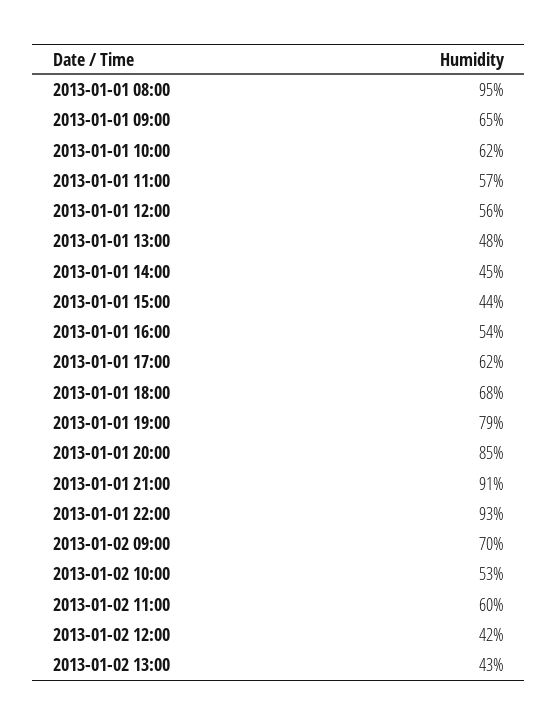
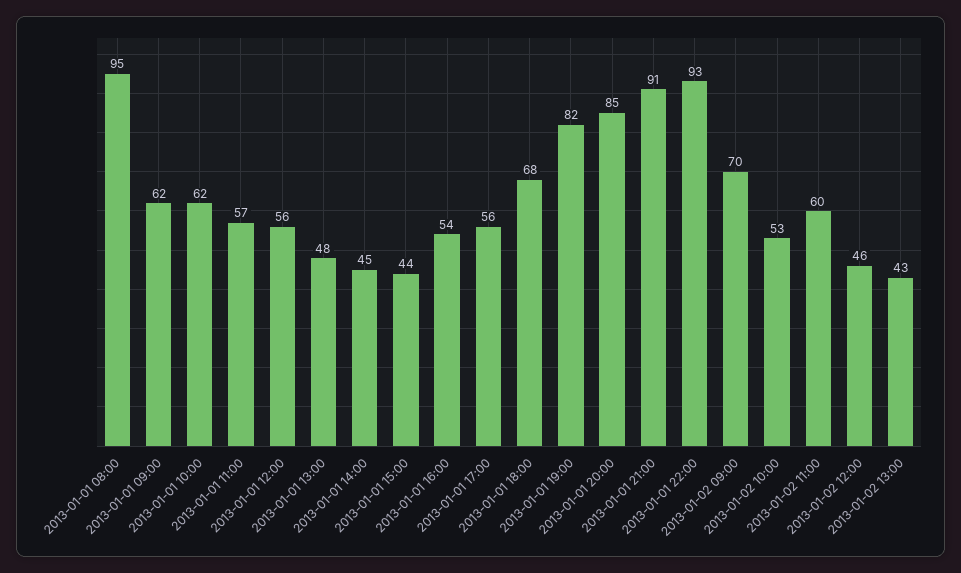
  {
    "2013-01-01 08:00": 95,
-   "2013-01-01 09:00": 65,
+   "2013-01-01 09:00": 62,
    "2013-01-01 10:00": 62,
    "2013-01-01 11:00": 57,
    "2013-01-01 12:00": 56,
    "2013-01-01 13:00": 48,
    "2013-01-01 14:00": 45,
    "2013-01-01 15:00": 44,
    "2013-01-01 16:00": 54,
-   "2013-01-01 17:00": 62,
+   "2013-01-01 17:00": 56,
    "2013-01-01 18:00": 68,
-   "2013-01-01 19:00": 79,
+   "2013-01-01 19:00": 82,
    "2013-01-01 20:00": 85,
    "2013-01-01 21:00": 91,
    "2013-01-01 22:00": 93,
    "2013-01-02 09:00": 70,
    "2013-01-02 10:00": 53,
    "2013-01-02 11:00": 60,
-   "2013-01-02 12:00": 42,
+   "2013-01-02 12:00": 46,
    "2013-01-02 13:00": 43
  }

